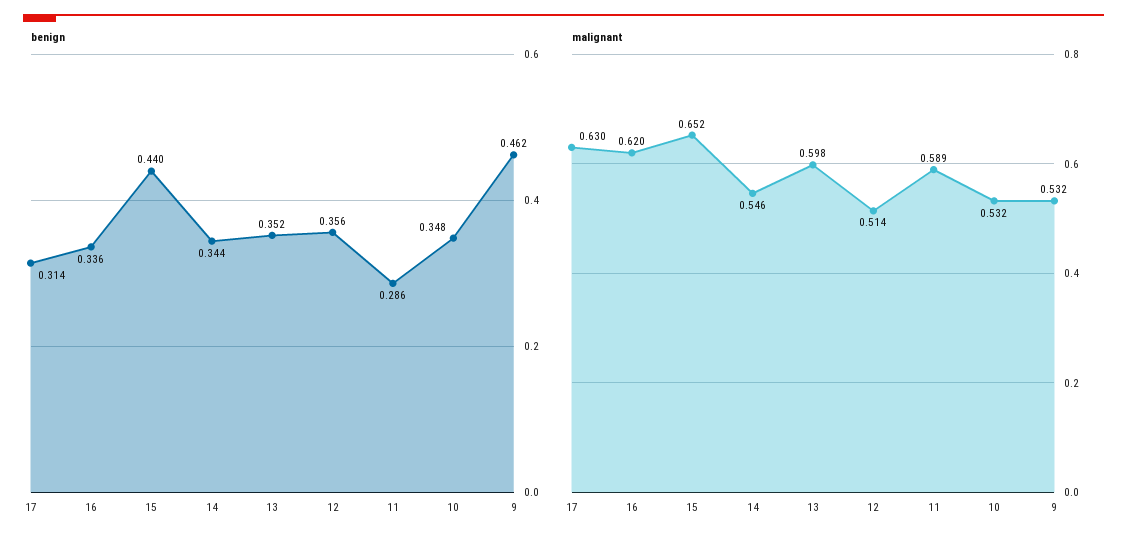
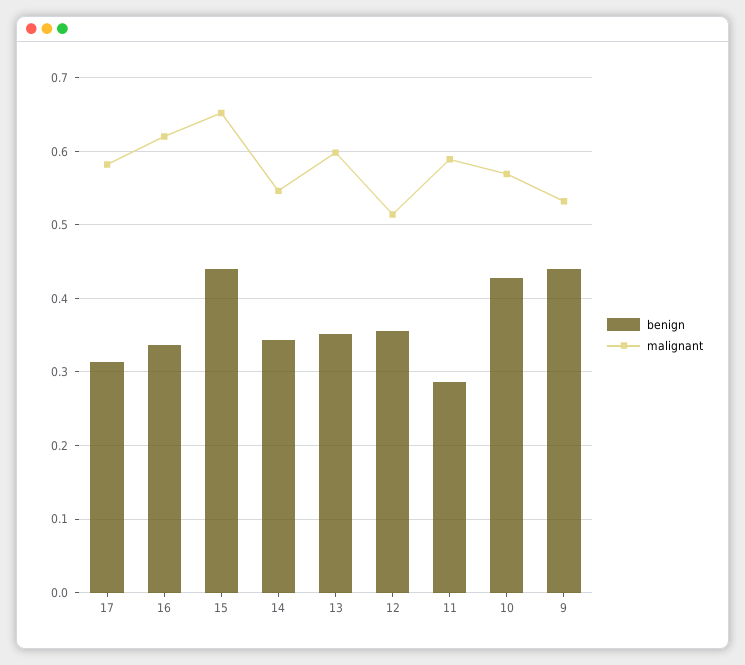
  {
    "benign": {
      "17": 0.314,
      "16": 0.336,
      "15": 0.44,
      "14": 0.344,
      "13": 0.352,
      "12": 0.356,
      "11": 0.286,
-     "10": 0.348,
+     "10": 0.43,
-     "9": 0.462
+     "9": 0.44
    },
    "malignant": {
-     "17": 0.63,
+     "17": 0.58,
      "16": 0.62,
      "15": 0.652,
      "14": 0.546,
      "13": 0.598,
      "12": 0.514,
      "11": 0.589,
-     "10": 0.532,
+     "10": 0.57,
      "9": 0.532
    }
  }

